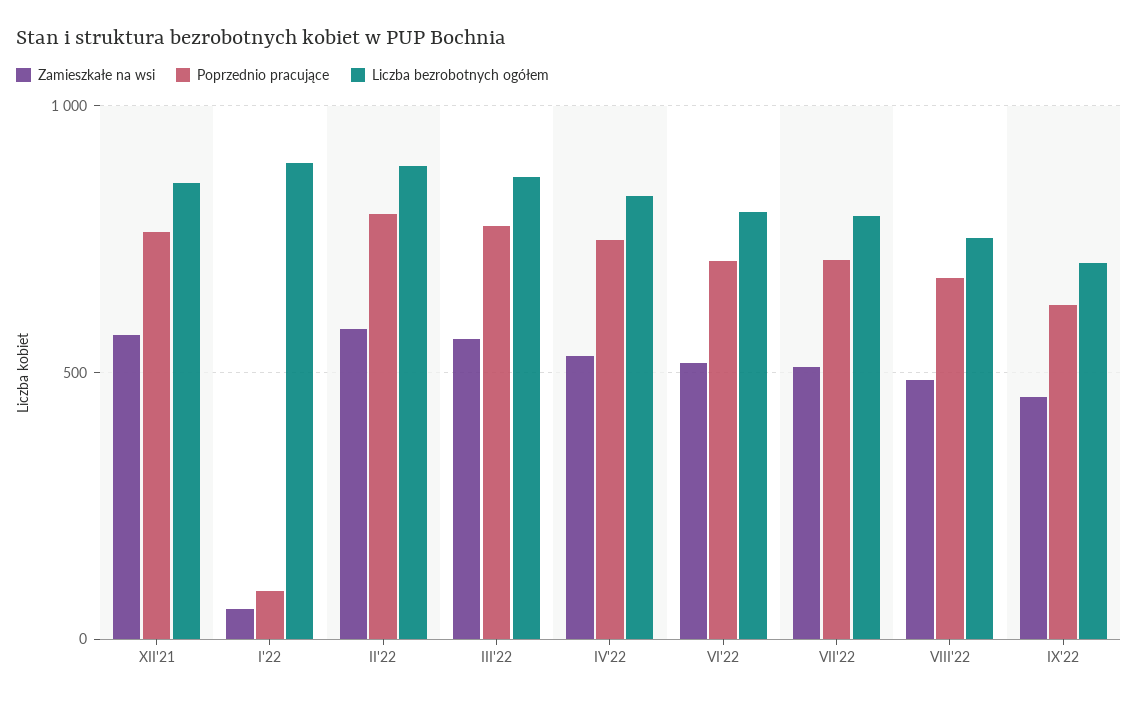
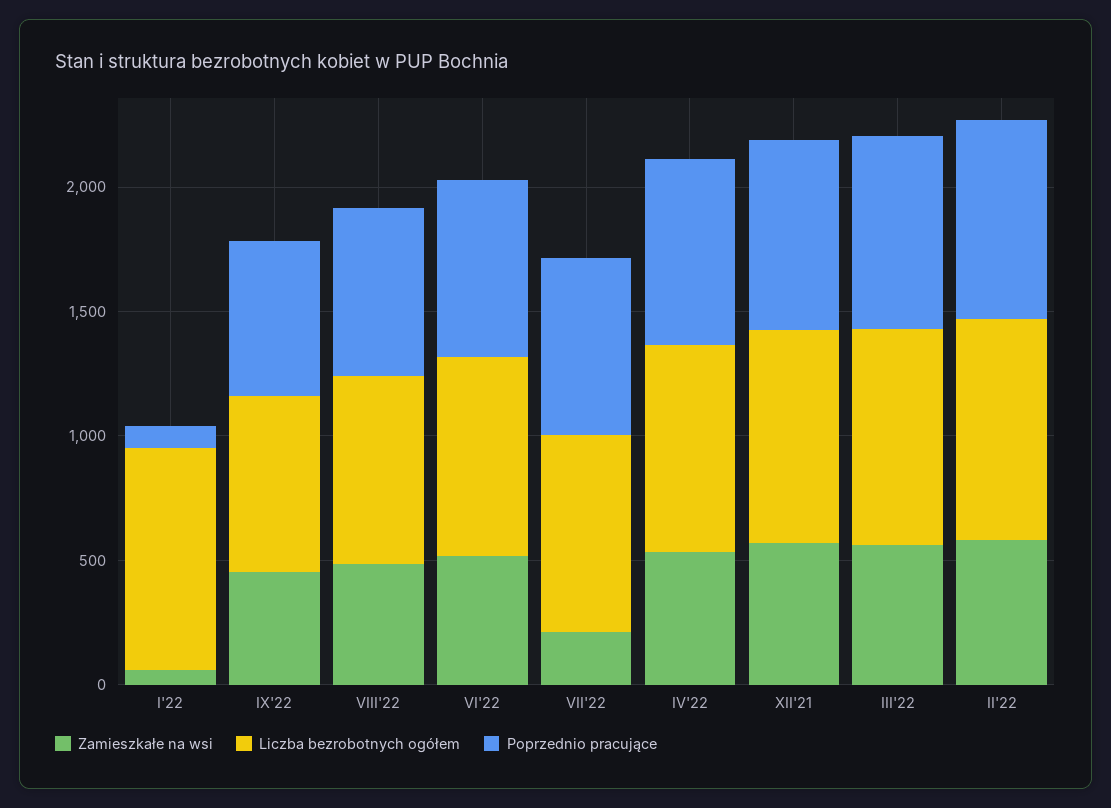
  {
    "Zamieszkałe na wsi": {
      "XII'21": 550,
      "I'22": 50,
      "II'22": 600,
      "III'22": 550,
      "IV'22": 550,
      "VI'22": 500,
-     "VII'22": 500,
+     "VII'22": 200,
      "VIII'22": 500,
      "IX'22": 450
    },
    "Poprzednio pracujące": {
      "XII'21": 750,
      "I'22": 100,
      "II'22": 800,
      "III'22": 800,
      "IV'22": 750,
      "VI'22": 700,
      "VII'22": 700,
      "VIII'22": 700,
      "IX'22": 650
    },
    "Liczba bezrobotnych ogółem": {
      "XII'21": 850,
      "I'22": 900,
      "II'22": 900,
      "III'22": 850,
      "IV'22": 850,
      "VI'22": 800,
      "VII'22": 800,
      "VIII'22": 750,
      "IX'22": 700
    }
  }

